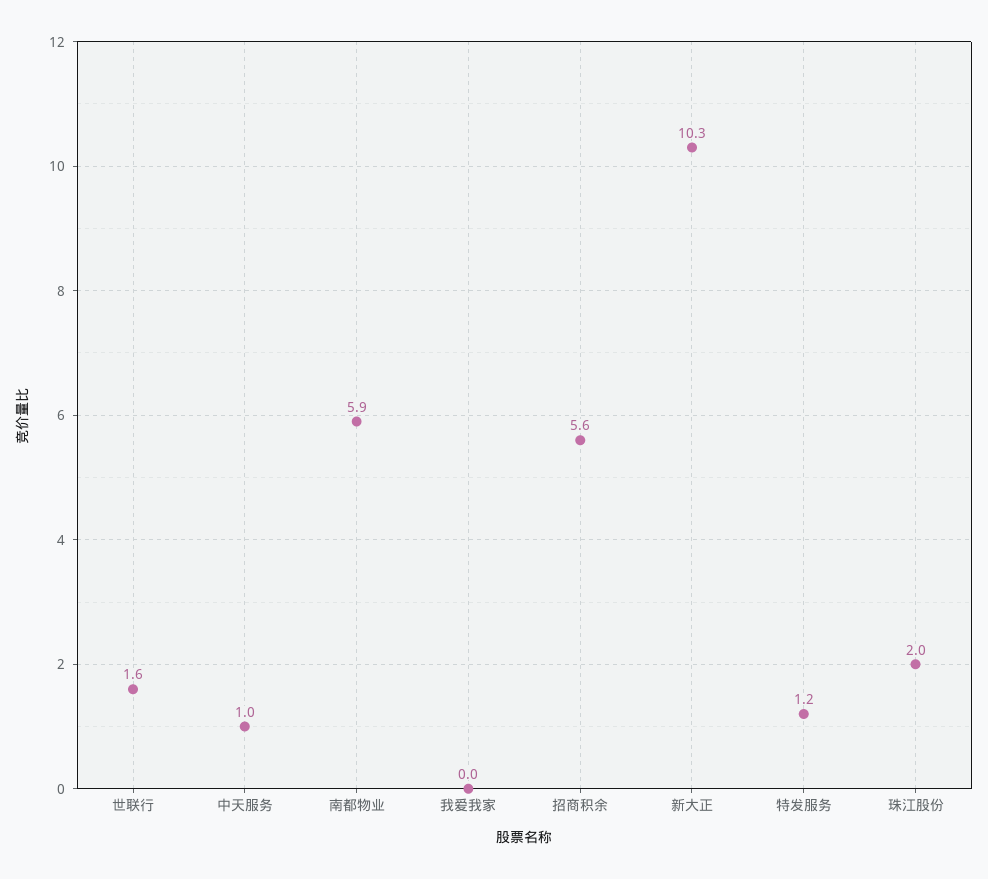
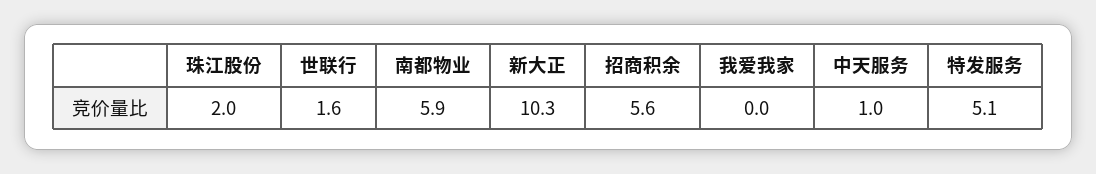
  {
    "世联行": 1.6,
    "中天服务": 1,
    "南都物业": 5.9,
    "我爱我家": 0,
    "招商积余": 5.6,
    "新大正": 10.3,
-   "特发服务": 1.2,
+   "特发服务": 5.1,
    "珠江股份": 2
  }

